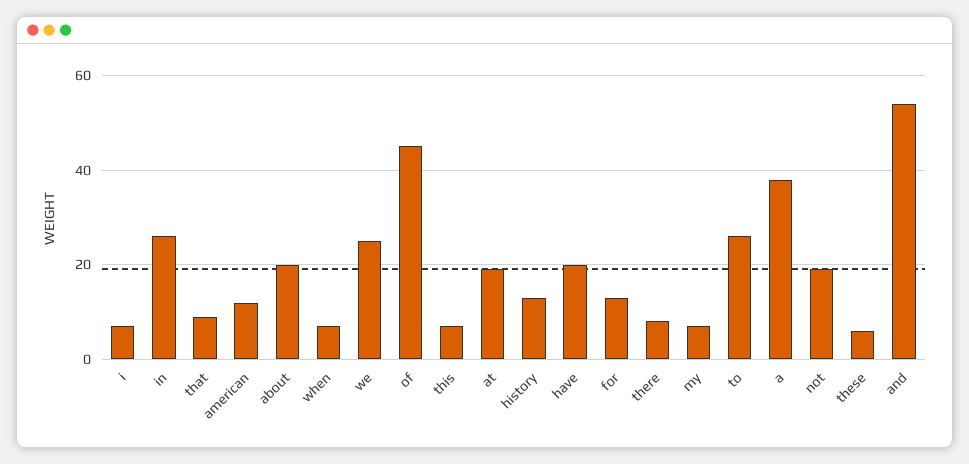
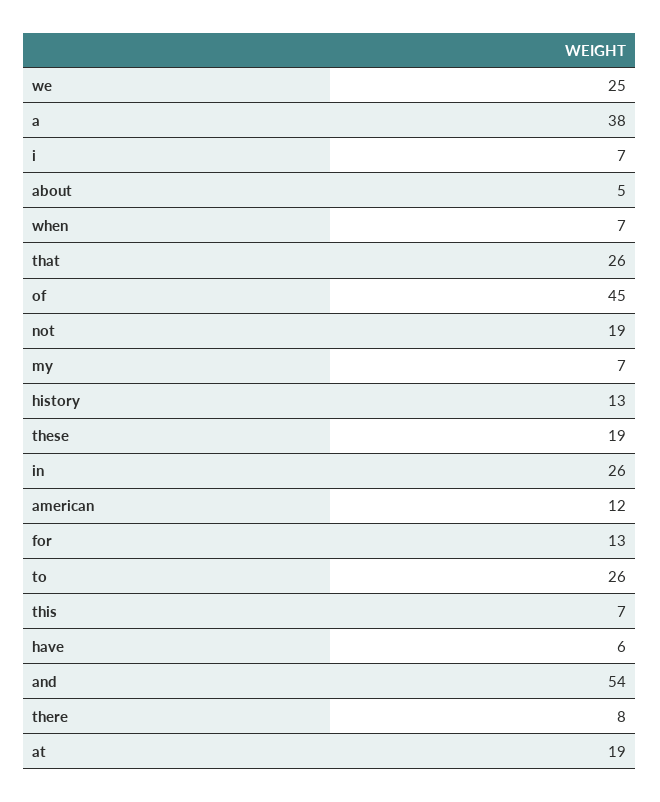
  {
    "i": 7,
    "in": 26,
-   "that": 10,
+   "that": 26,
    "american": 12,
-   "about": 20,
+   "about": 5,
    "when": 7,
    "we": 25,
    "of": 45,
    "this": 7,
    "at": 19,
    "history": 13,
-   "have": 20,
+   "have": 6,
    "for": 13,
    "there": 8,
    "my": 7,
    "to": 26,
    "a": 38,
    "not": 19,
-   "these": 5,
+   "these": 19,
    "and": 54
  }

